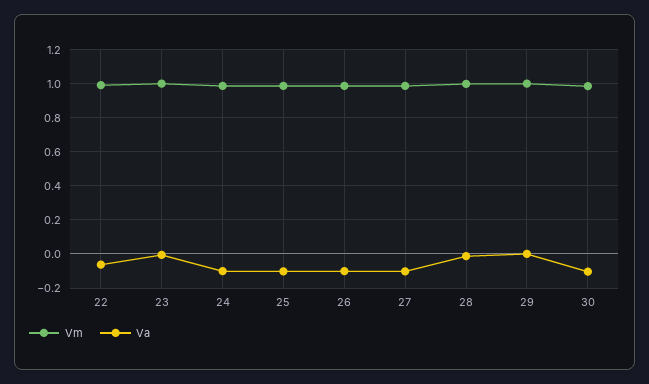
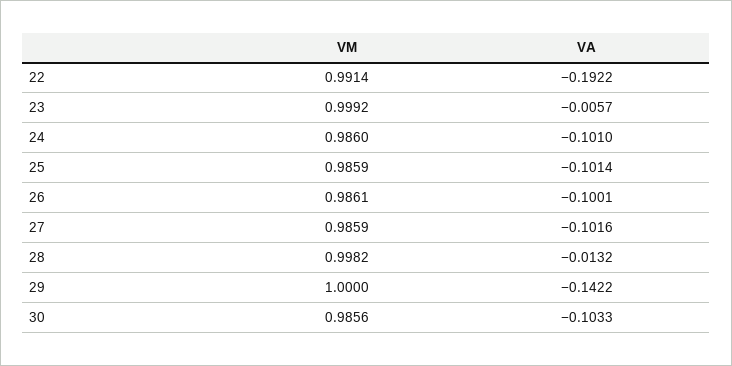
  {
    "Vm": {
      "22": 0.9914,
      "23": 0.9992,
      "24": 0.986,
      "25": 0.9859,
      "26": 0.9861,
      "27": 0.9859,
      "28": 0.9982,
      "29": 1,
      "30": 0.9856
    },
    "Va": {
-     "22": -0.05,
+     "22": -0.1922,
      "23": -0.0057,
      "24": -0.101,
      "25": -0.1014,
      "26": -0.1001,
      "27": -0.1016,
      "28": -0.0132,
-     "29": 0,
+     "29": -0.1422,
      "30": -0.1033
    }
  }

